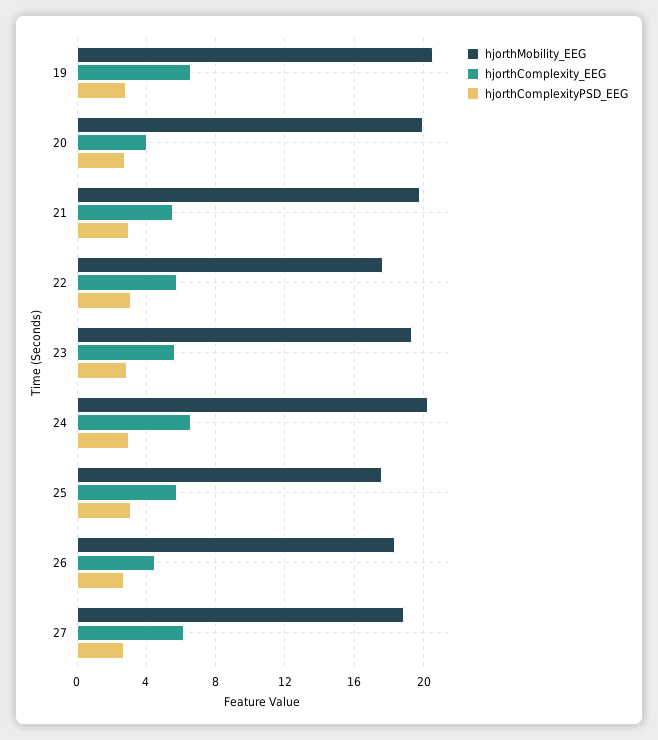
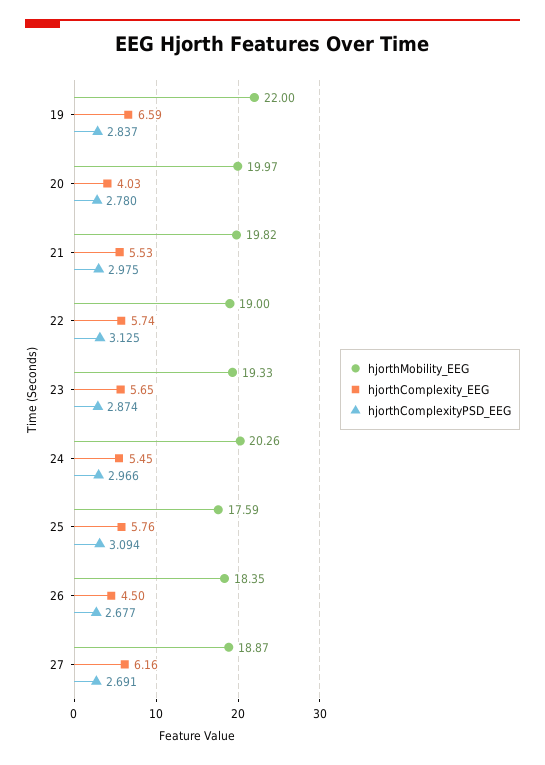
  {
    "hjorthMobility_EEG": {
-     "19": 20.5,
+     "19": 22,
      "20": 19.97,
      "21": 19.82,
-     "22": 17.5,
+     "22": 19,
      "23": 19.33,
      "24": 20.26,
      "25": 17.59,
      "26": 18.35,
      "27": 18.87
    },
    "hjorthComplexity_EEG": {
      "19": 6.59,
      "20": 4.03,
      "21": 5.53,
      "22": 5.74,
      "23": 5.65,
-     "24": 6.5,
+     "24": 5.45,
      "25": 5.76,
      "26": 4.5,
      "27": 6.16
    },
    "hjorthComplexityPSD_EEG": {
      "19": 2.837,
      "20": 2.78,
      "21": 2.975,
      "22": 3.125,
      "23": 2.874,
      "24": 2.966,
      "25": 3.094,
      "26": 2.677,
      "27": 2.691
    }
  }

